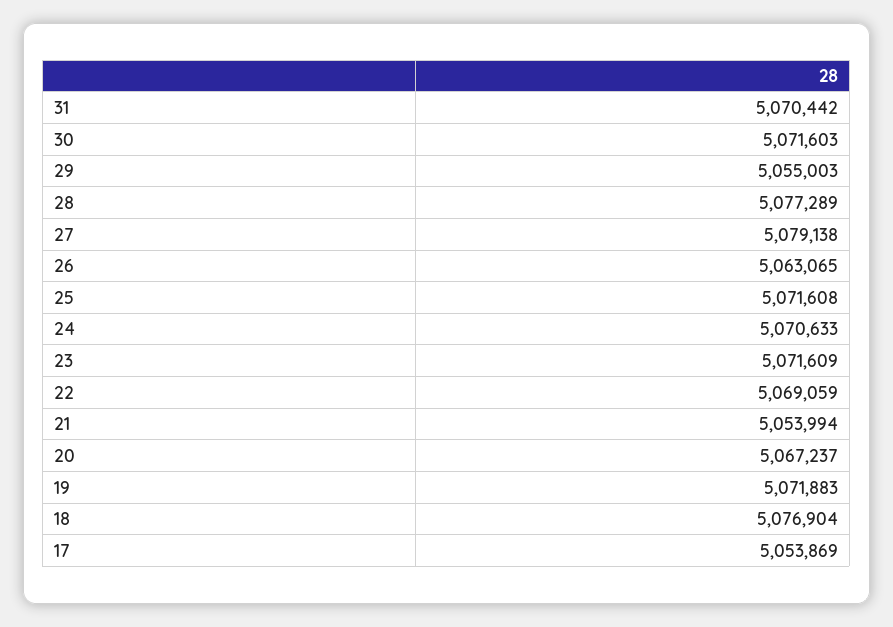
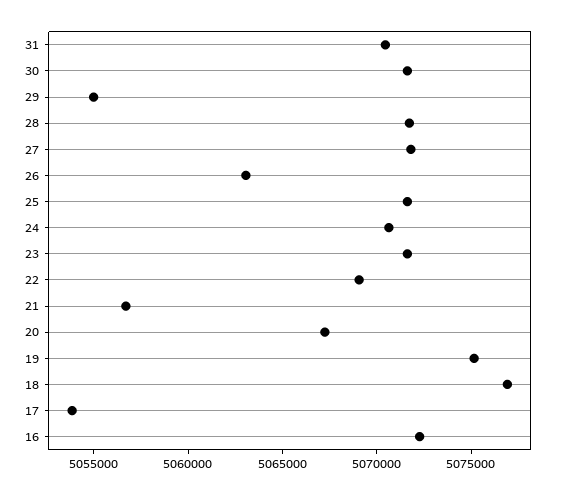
  {
    "31": 5070442,
    "30": 5071603,
    "29": 5055003,
-   "28": 5077289,
+   "28": 5072000,
-   "27": 5079138,
+   "27": 5072000,
    "26": 5063065,
    "25": 5071608,
    "24": 5070633,
    "23": 5071609,
    "22": 5069059,
-   "21": 5053994,
+   "21": 5057000,
    "20": 5067237,
-   "19": 5071883,
+   "19": 5075000,
    "18": 5076904,
-   "17": 5053869
+   "17": 5053869,
+   "16": 5072000
  }

